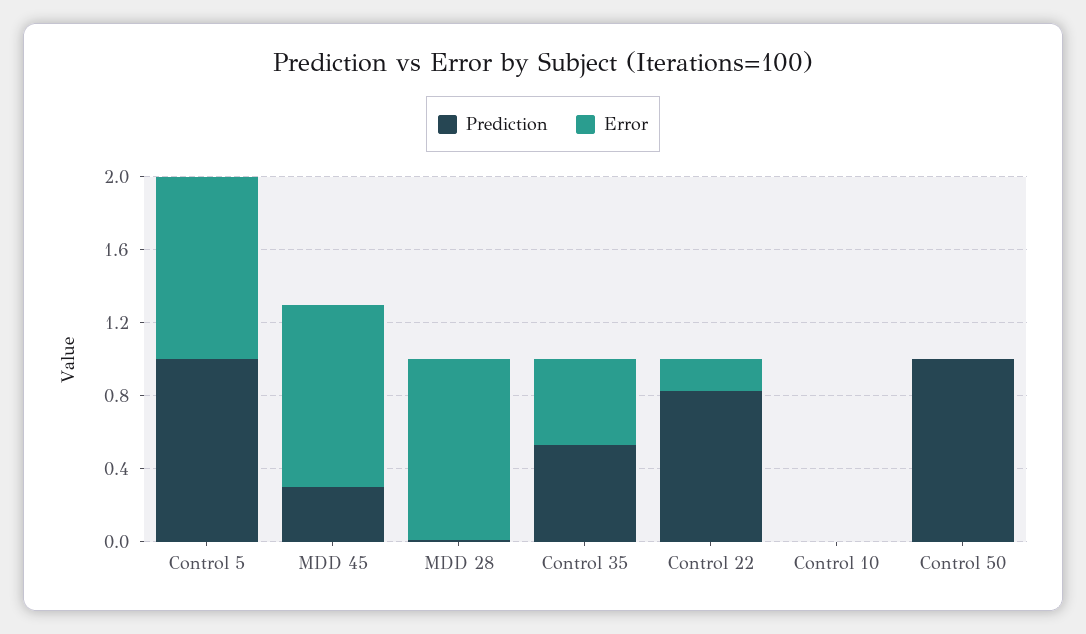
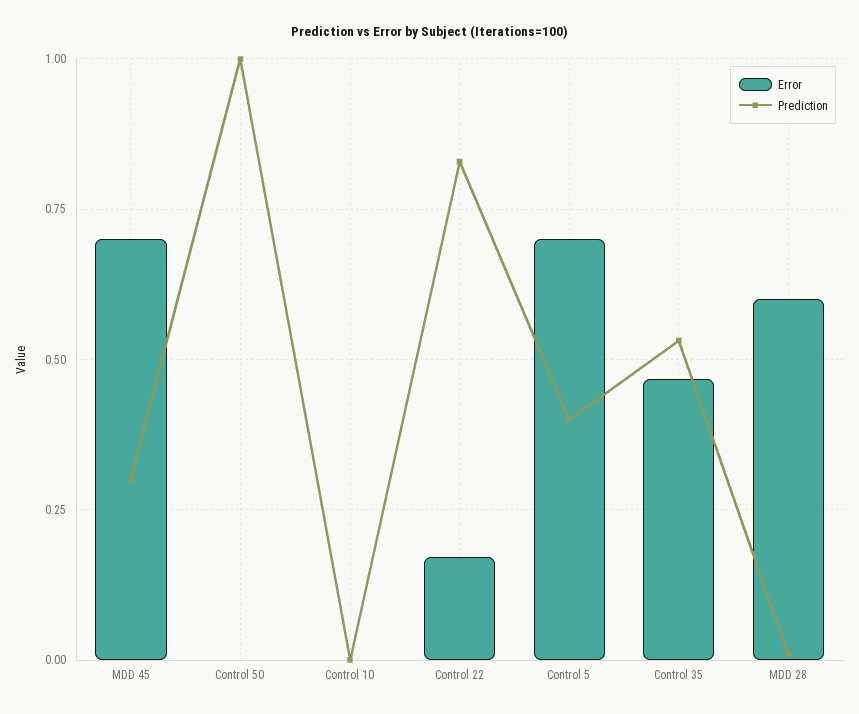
  {
    "Prediction": {
-     "Control 5": 1,
+     "Control 5": 0.4,
      "MDD 45": 0.3,
      "MDD 28": 0,
      "Control 35": 0.525,
      "Control 22": 0.825,
      "Control 10": 0,
      "Control 50": 1
    },
    "Error": {
-     "Control 5": 1,
+     "Control 5": 0.7,
-     "MDD 45": 1,
+     "MDD 45": 0.7,
-     "MDD 28": 1,
+     "MDD 28": 0.6,
      "Control 35": 0.475,
      "Control 22": 0.175,
      "Control 10": 0,
      "Control 50": 0
    }
  }

